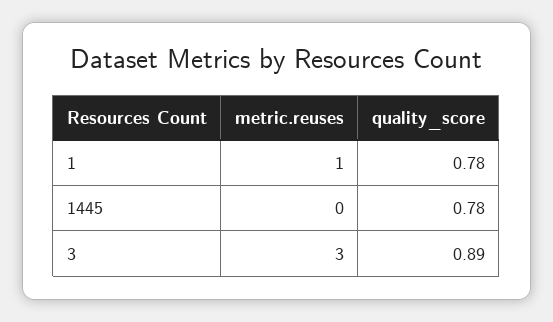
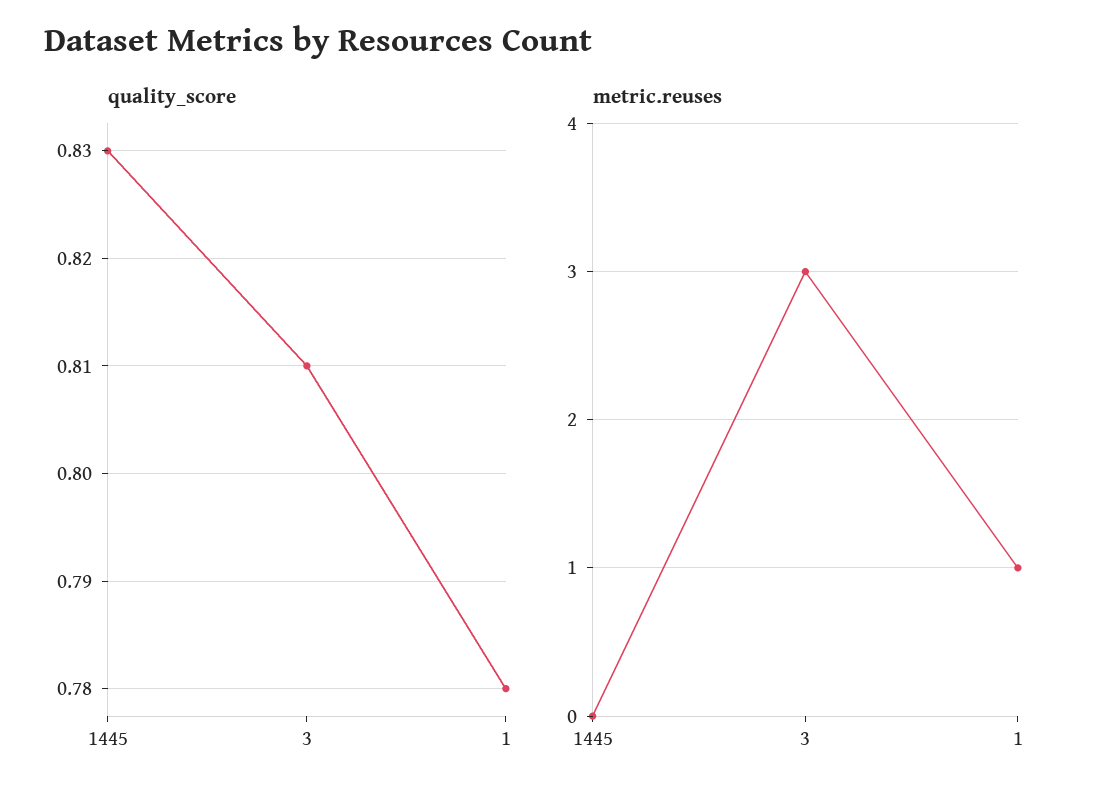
  {
    "metric.reuses": {
      "1": 1,
      "1445": 0,
      "3": 3
    },
    "quality_score": {
      "1": 0.78,
-     "1445": 0.78,
+     "1445": 0.83,
-     "3": 0.89
+     "3": 0.81
    }
  }

